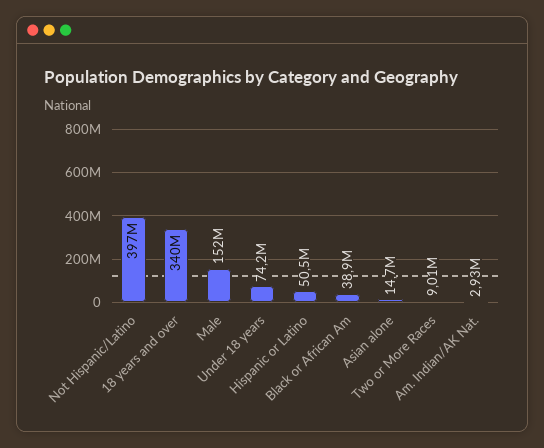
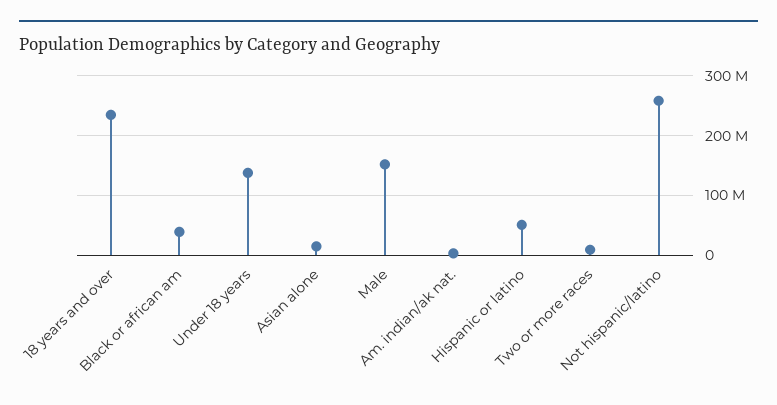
  {
-   "Not Hispanic/Latino": 397000000,
+   "Not Hispanic/Latino": 260000000,
-   "18 years and over": 340000000,
+   "18 years and over": 240000000,
    "Male": 152000000,
-   "Under 18 years": 74200000,
+   "Under 18 years": 140000000,
    "Hispanic or Latino": 50500000,
    "Black or African Am": 38900000,
    "Asian alone": 14700000,
    "Two or More Races": 9010000,
    "Am. Indian/AK Nat.": 2930000
  }

